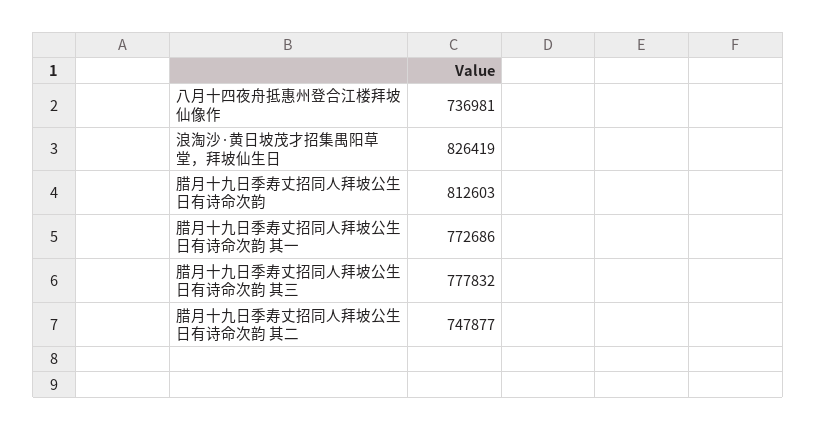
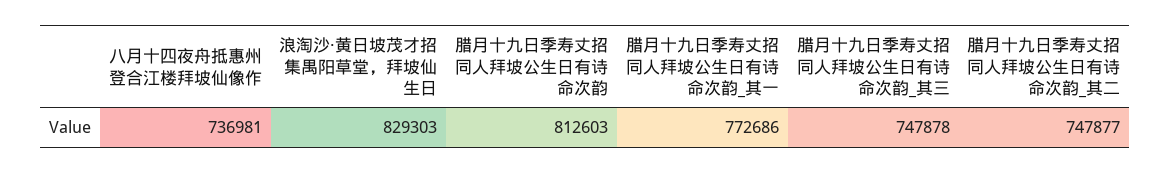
  {
    "八月十四夜舟抵惠州登合江楼拜坡仙像作": 736981,
-   "浪淘沙·黄日坡茂才招集禺阳草堂，拜坡仙生日": 826419,
+   "浪淘沙·黄日坡茂才招集禺阳草堂，拜坡仙生日": 829303,
    "腊月十九日季寿丈招同人拜坡公生日有诗命次韵": 812603,
    "腊月十九日季寿丈招同人拜坡公生日有诗命次韵 其一": 772686,
-   "腊月十九日季寿丈招同人拜坡公生日有诗命次韵 其三": 777832,
+   "腊月十九日季寿丈招同人拜坡公生日有诗命次韵 其三": 747878,
    "腊月十九日季寿丈招同人拜坡公生日有诗命次韵 其二": 747877
  }

